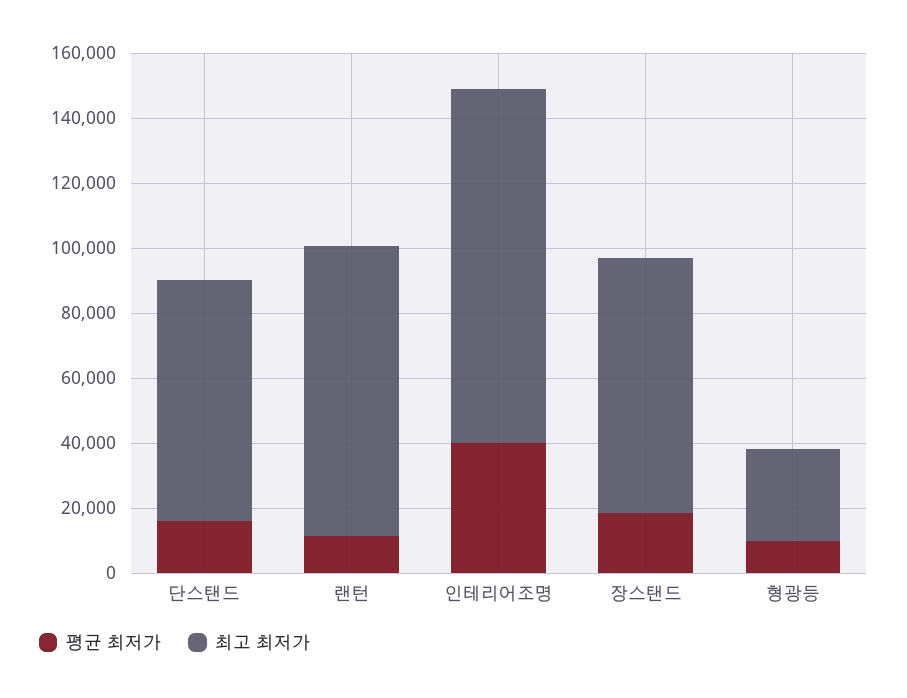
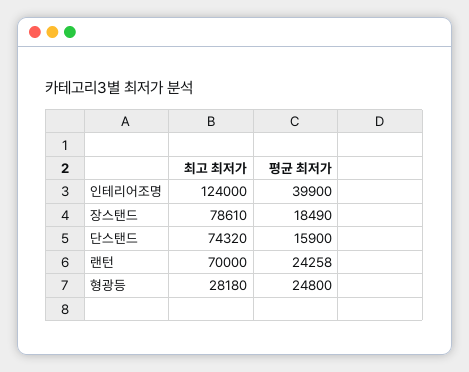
  {
    "평균 최저가": {
      "단스탠드": 15900,
-     "랜턴": 10000,
+     "랜턴": 24258,
      "인테리어조명": 39900,
      "장스탠드": 18490,
-     "형광등": 10000
+     "형광등": 24800
    },
    "최고 최저가": {
      "단스탠드": 74320,
-     "랜턴": 90000,
+     "랜턴": 70000,
-     "인테리어조명": 110000,
+     "인테리어조명": 124000,
      "장스탠드": 78610,
      "형광등": 28180
    }
  }

